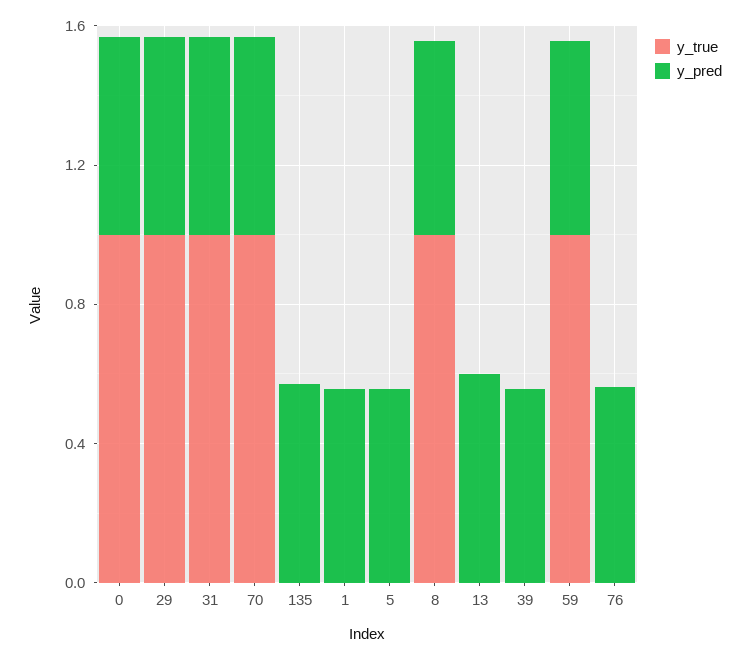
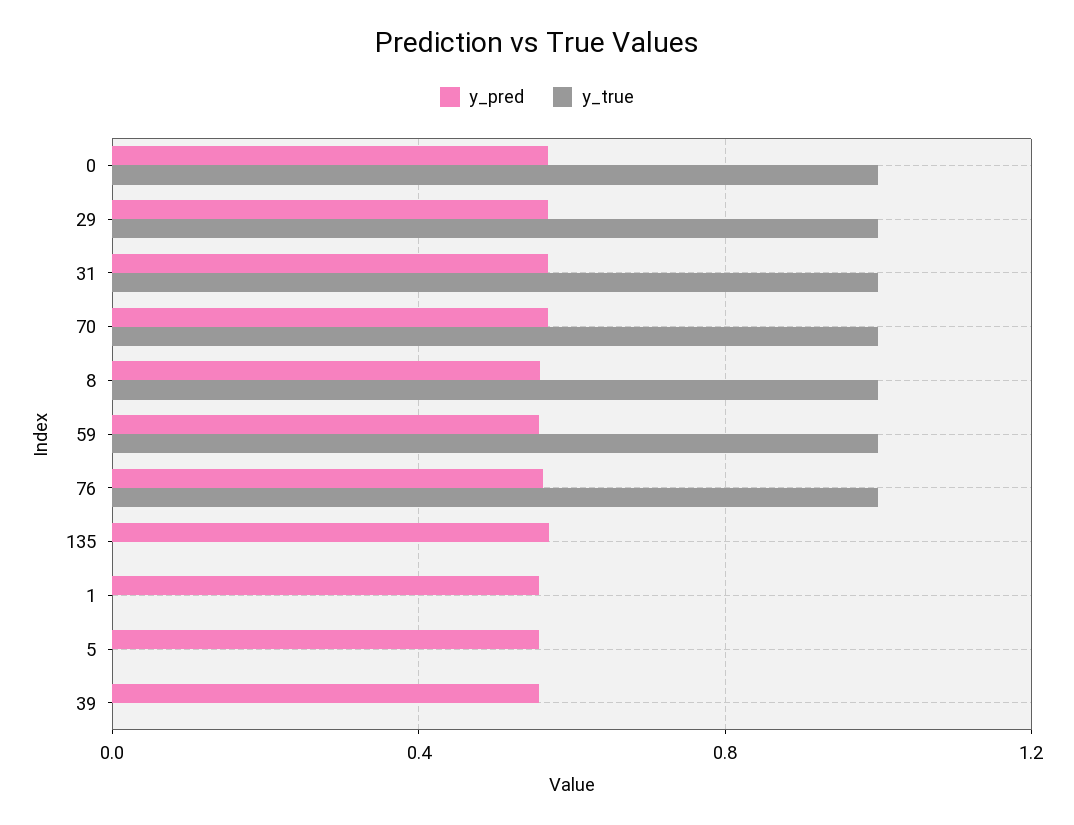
  {
    "y_true": {
      "0": 1,
      "29": 1,
      "31": 1,
      "70": 1,
      "135": 0,
      "1": 0,
      "5": 0,
      "8": 1,
-     "13": 0,
      "39": 0,
      "59": 1,
-     "76": 0
+     "76": 1
    },
    "y_pred": {
      "0": 0.55,
      "29": 0.55,
      "31": 0.55,
      "70": 0.55,
      "135": 0.55,
      "1": 0.55,
      "5": 0.55,
      "8": 0.55,
-     "13": 0.6,
      "39": 0.55,
      "59": 0.55,
      "76": 0.55
    }
  }

